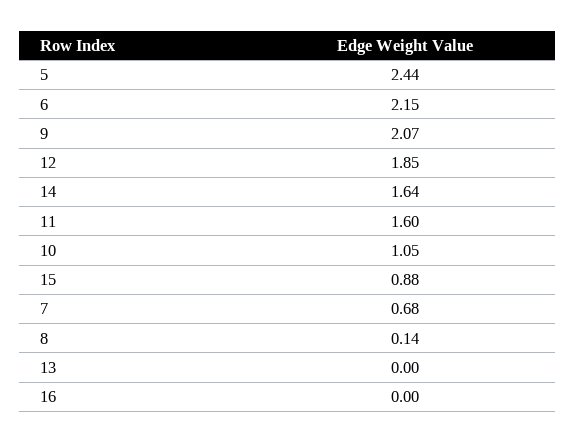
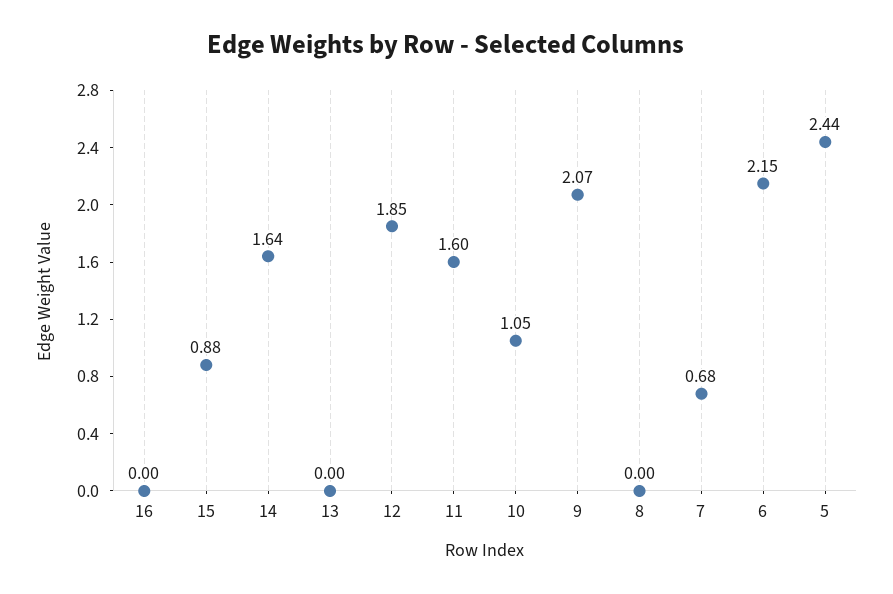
  {
    "5": 2.44,
    "6": 2.15,
    "9": 2.07,
    "12": 1.85,
    "14": 1.64,
    "11": 1.6,
    "10": 1.05,
    "15": 0.88,
    "7": 0.68,
-   "8": 0.14,
+   "8": 0,
    "13": 0,
    "16": 0
  }

